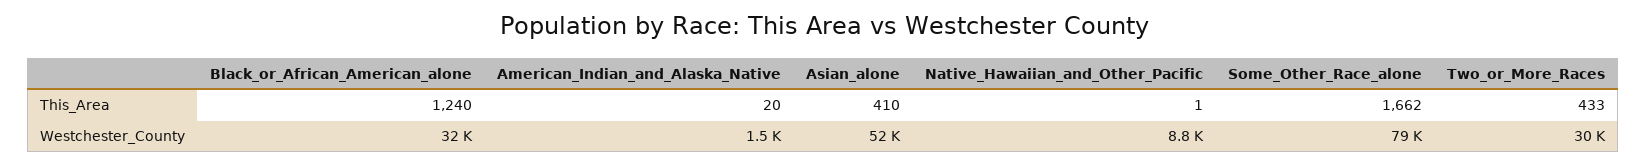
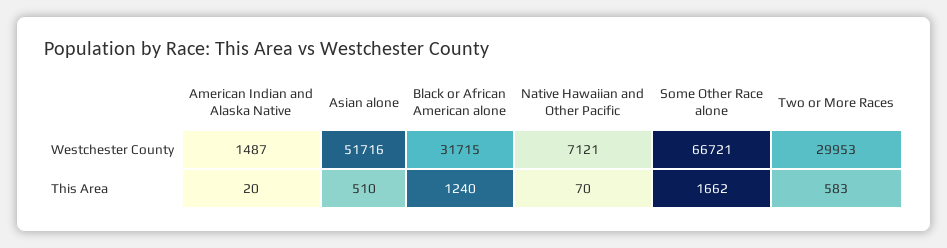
  {
    "Black_or_African_American_alone": {
      "This_Area": 1240,
      "Westchester_County": 31715
    },
    "American_Indian_and_Alaska_Native": {
      "This_Area": 20,
      "Westchester_County": 1487
    },
    "Asian_alone": {
-     "This_Area": 410,
+     "This_Area": 510,
      "Westchester_County": 51716
    },
    "Native_Hawaiian_and_Other_Pacific": {
-     "This_Area": 1,
+     "This_Area": 70,
-     "Westchester_County": 8800
+     "Westchester_County": 7121
    },
    "Some_Other_Race_alone": {
      "This_Area": 1662,
-     "Westchester_County": 79000
+     "Westchester_County": 66721
    },
    "Two_or_More_Races": {
-     "This_Area": 433,
+     "This_Area": 583,
      "Westchester_County": 29953
    }
  }

